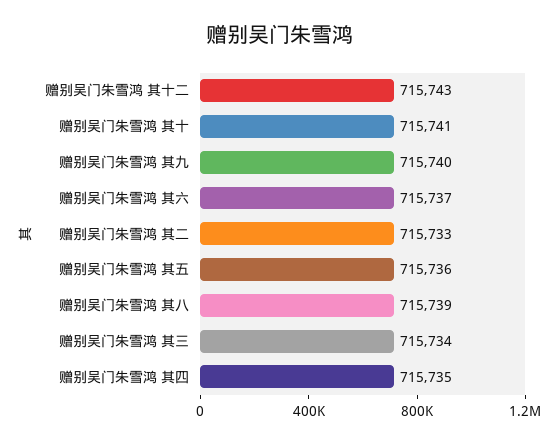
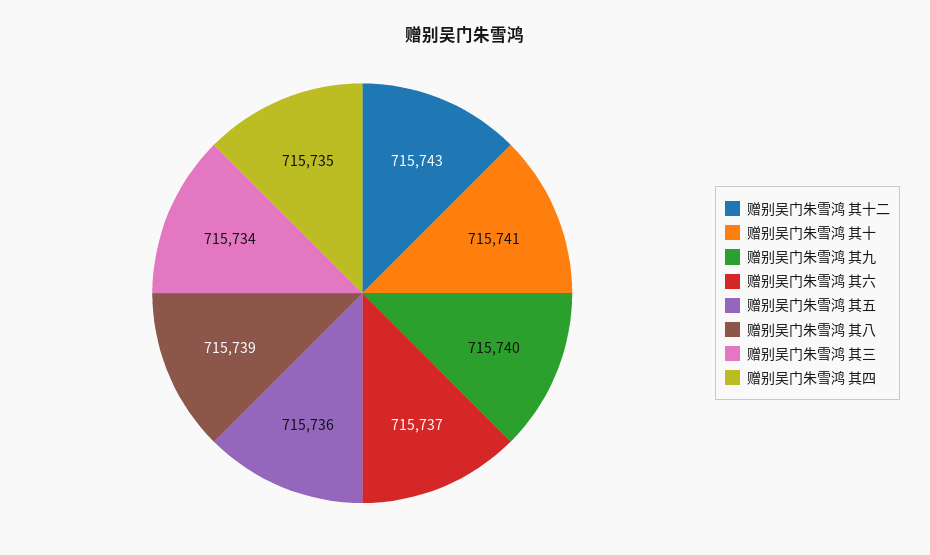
  {
    "赠别吴门朱雪鸿 其十二": 715743,
    "赠别吴门朱雪鸿 其十": 715741,
    "赠别吴门朱雪鸿 其九": 715740,
    "赠别吴门朱雪鸿 其六": 715737,
-   "赠别吴门朱雪鸿 其二": 715733,
    "赠别吴门朱雪鸿 其五": 715736,
    "赠别吴门朱雪鸿 其八": 715739,
    "赠别吴门朱雪鸿 其三": 715734,
    "赠别吴门朱雪鸿 其四": 715735
  }

